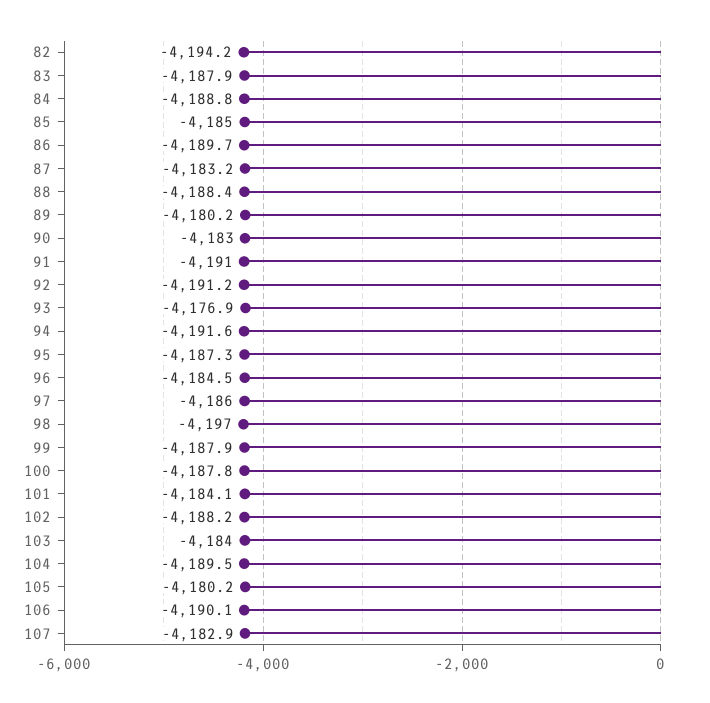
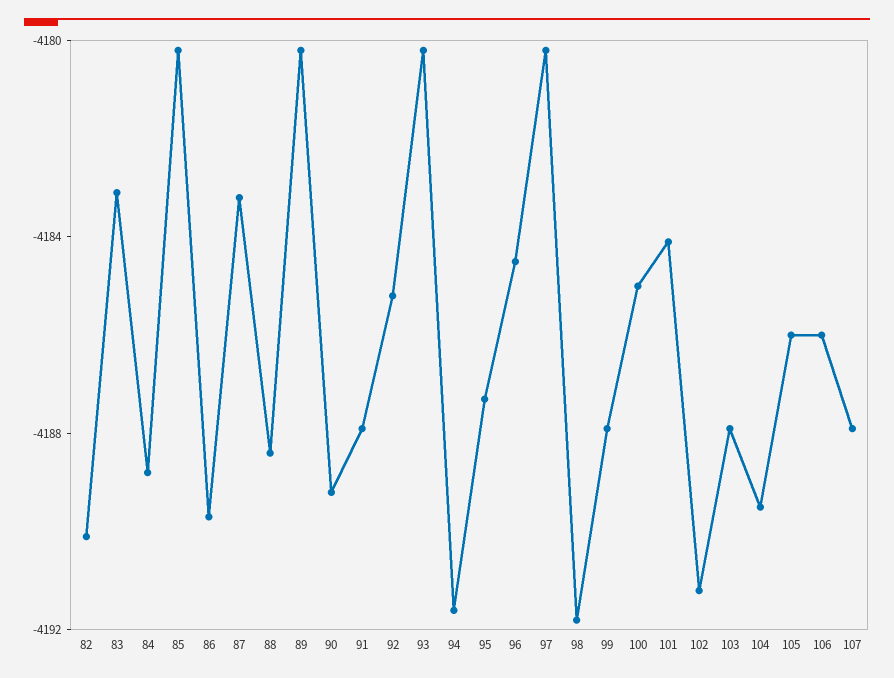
  {
-   "82": -4194.2,
+   "82": -4190,
-   "83": -4187.9,
+   "83": -4183,
    "84": -4188.8,
-   "85": -4185,
+   "85": -4180,
    "86": -4189.7,
    "87": -4183.2,
    "88": -4188.4,
    "89": -4180.2,
-   "90": -4183,
+   "90": -4189,
-   "91": -4191,
+   "91": -4188,
-   "92": -4191.2,
+   "92": -4185,
-   "93": -4176.9,
+   "93": -4180,
    "94": -4191.6,
    "95": -4187.3,
    "96": -4184.5,
-   "97": -4186,
+   "97": -4180,
-   "98": -4197,
+   "98": -4192,
    "99": -4187.9,
-   "100": -4187.8,
+   "100": -4185,
    "101": -4184.1,
-   "102": -4188.2,
+   "102": -4191,
-   "103": -4184,
+   "103": -4188,
    "104": -4189.5,
-   "105": -4180.2,
+   "105": -4186,
-   "106": -4190.1,
+   "106": -4186,
-   "107": -4182.9
+   "107": -4188
  }

